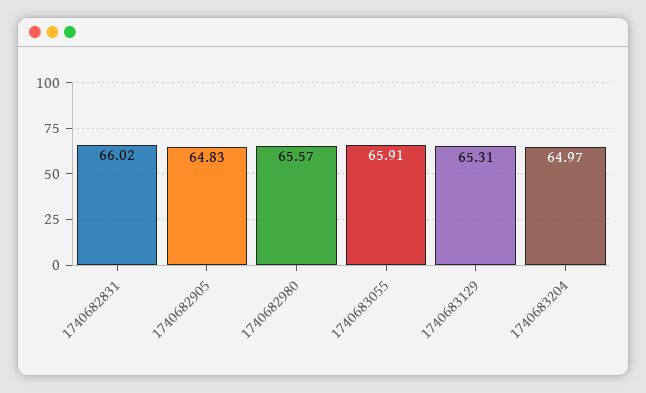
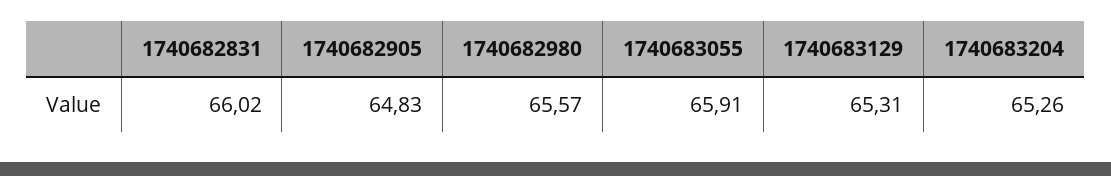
  {
    "1740682831": 66.02,
    "1740682905": 64.83,
    "1740682980": 65.57,
    "1740683055": 65.91,
    "1740683129": 65.31,
-   "1740683204": 64.97
+   "1740683204": 65.26
  }

